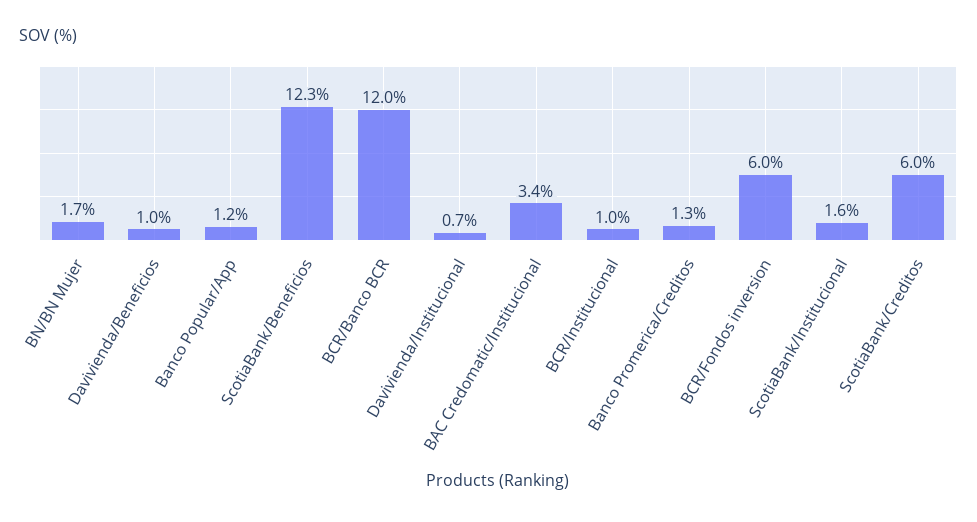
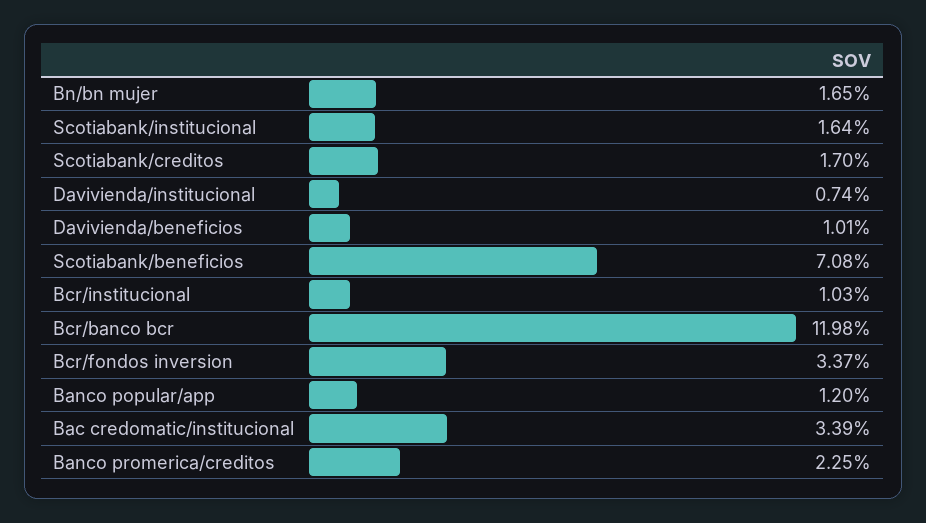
  {
    "BN/BN Mujer": 1.65,
    "Davivienda/Beneficios": 1.01,
    "Banco Popular/App": 1.2,
-   "ScotiaBank/Beneficios": 12.3,
+   "ScotiaBank/Beneficios": 7.08,
    "BCR/Banco BCR": 11.98,
    "Davivienda/Institucional": 0.74,
    "BAC Credomatic/Institucional": 3.39,
    "BCR/Institucional": 1.03,
-   "Banco Promerica/Creditos": 1.3,
+   "Banco Promerica/Creditos": 2.25,
-   "BCR/Fondos inversion": 6,
+   "BCR/Fondos inversion": 3.37,
    "ScotiaBank/Institucional": 1.64,
-   "ScotiaBank/Creditos": 6
+   "ScotiaBank/Creditos": 1.7
  }

